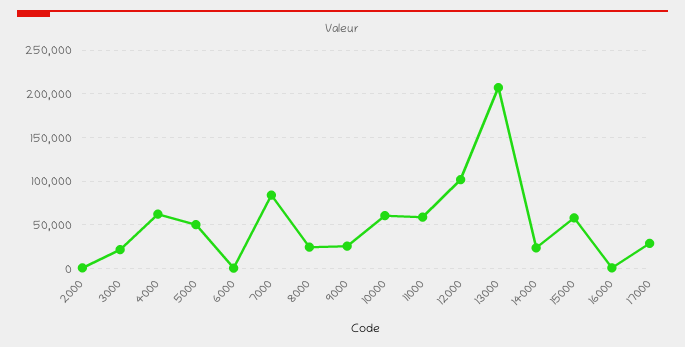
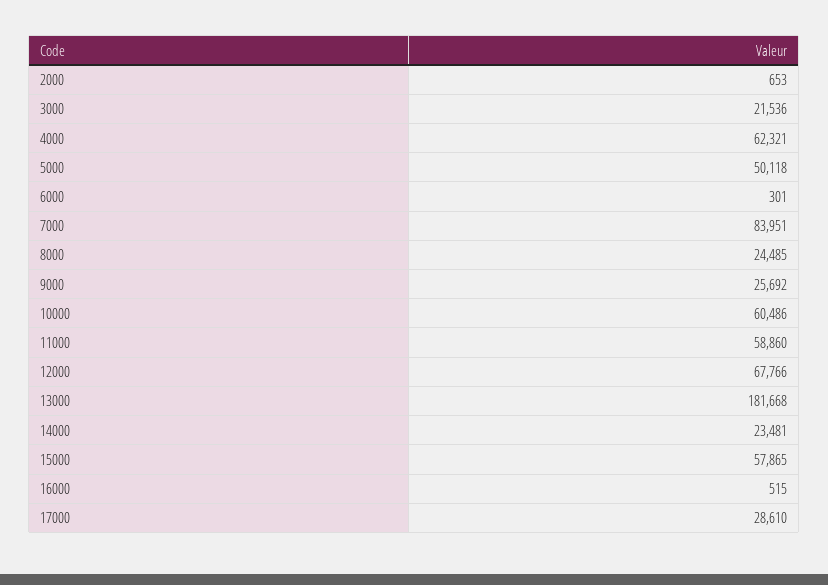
  {
    "2000": 653,
    "3000": 21536,
    "4000": 62321,
    "5000": 50118,
    "6000": 301,
    "7000": 83951,
    "8000": 24485,
    "9000": 25692,
    "10000": 60486,
    "11000": 58860,
-   "12000": 100000,
+   "12000": 67766,
-   "13000": 210000,
+   "13000": 181668,
    "14000": 23481,
    "15000": 57865,
    "16000": 515,
    "17000": 28610
  }

